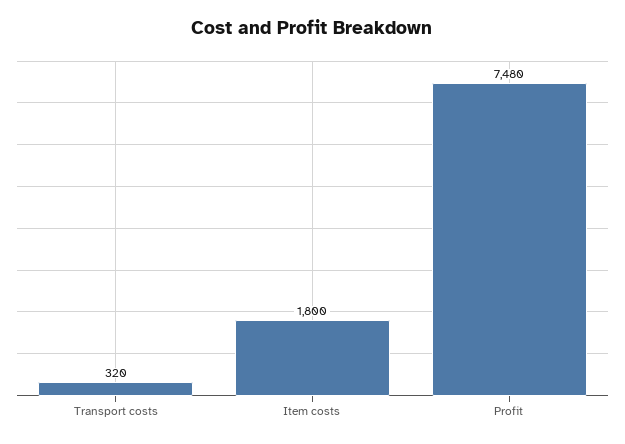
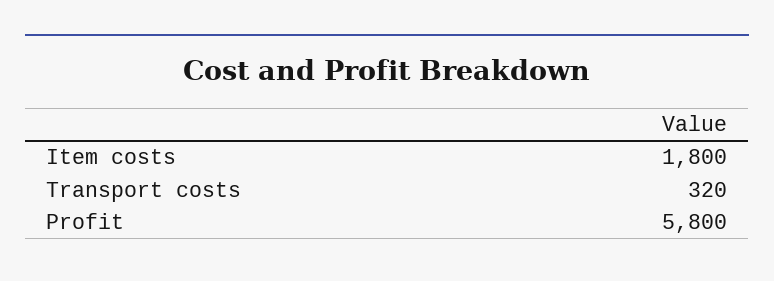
  {
    "Transport costs": 320,
    "Item costs": 1800,
-   "Profit": 7480
+   "Profit": 5800
  }

